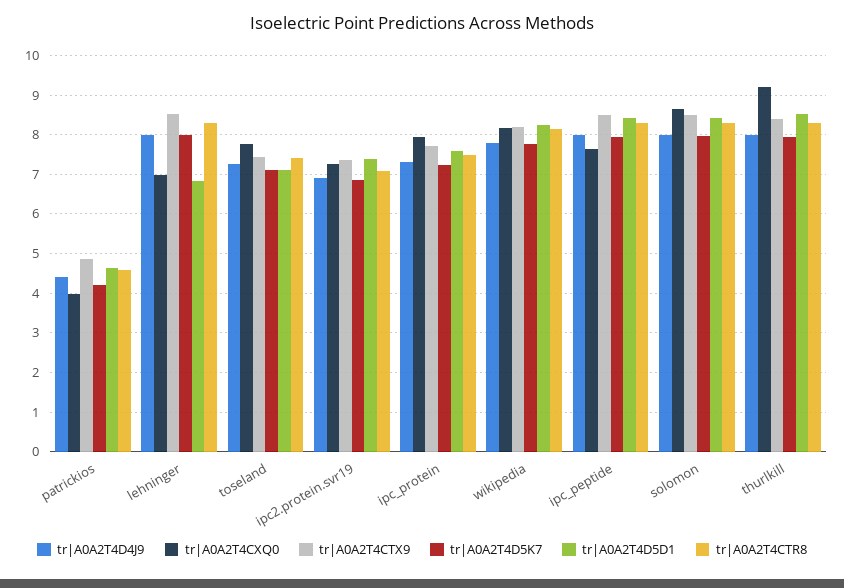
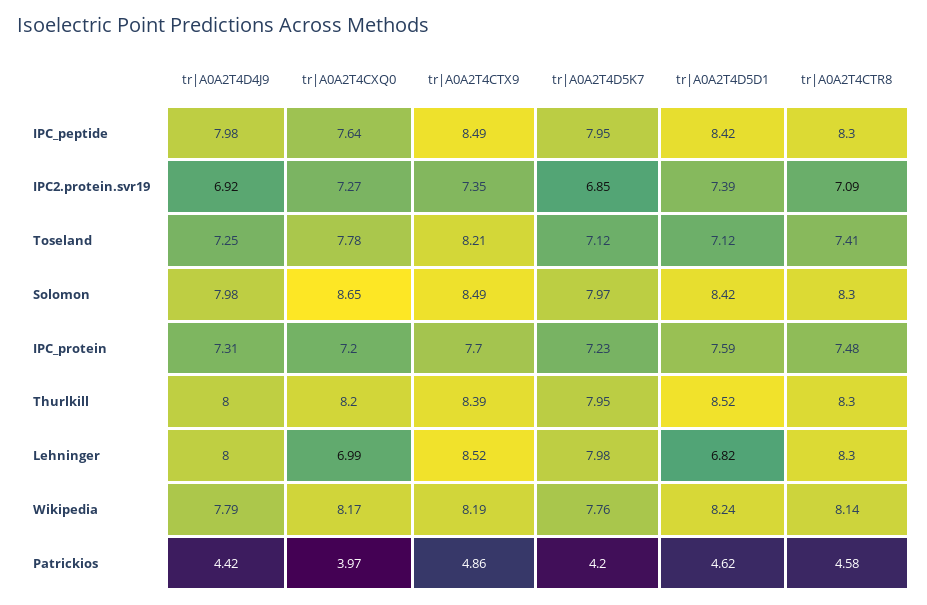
  {
    "tr|A0A2T4D4J9": {
      "patrickios": 4.42,
      "lehninger": 8,
      "toseland": 7.25,
      "ipc2.protein.svr19": 6.92,
      "ipc_protein": 7.31,
      "wikipedia": 7.79,
      "ipc_peptide": 7.98,
      "solomon": 7.98,
      "thurlkill": 8
    },
    "tr|A0A2T4CXQ0": {
      "patrickios": 3.97,
      "lehninger": 6.99,
      "toseland": 7.78,
      "ipc2.protein.svr19": 7.27,
-     "ipc_protein": 8,
+     "ipc_protein": 7.2,
      "wikipedia": 8.17,
      "ipc_peptide": 7.64,
      "solomon": 8.65,
-     "thurlkill": 9.2
+     "thurlkill": 8.2
    },
    "tr|A0A2T4CTX9": {
      "patrickios": 4.86,
      "lehninger": 8.52,
-     "toseland": 7.4,
+     "toseland": 8.21,
      "ipc2.protein.svr19": 7.35,
      "ipc_protein": 7.7,
      "wikipedia": 8.19,
      "ipc_peptide": 8.49,
      "solomon": 8.49,
      "thurlkill": 8.39
    },
    "tr|A0A2T4D5K7": {
      "patrickios": 4.2,
      "lehninger": 7.98,
      "toseland": 7.12,
      "ipc2.protein.svr19": 6.85,
      "ipc_protein": 7.23,
      "wikipedia": 7.76,
      "ipc_peptide": 7.95,
      "solomon": 7.97,
      "thurlkill": 7.95
    },
    "tr|A0A2T4D5D1": {
      "patrickios": 4.62,
      "lehninger": 6.82,
      "toseland": 7.12,
      "ipc2.protein.svr19": 7.39,
      "ipc_protein": 7.59,
      "wikipedia": 8.24,
      "ipc_peptide": 8.42,
      "solomon": 8.42,
      "thurlkill": 8.52
    },
    "tr|A0A2T4CTR8": {
      "patrickios": 4.58,
      "lehninger": 8.3,
      "toseland": 7.41,
      "ipc2.protein.svr19": 7.09,
      "ipc_protein": 7.48,
      "wikipedia": 8.14,
      "ipc_peptide": 8.3,
      "solomon": 8.3,
      "thurlkill": 8.3
    }
  }

